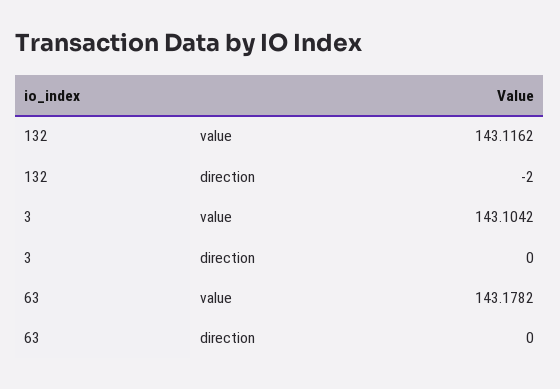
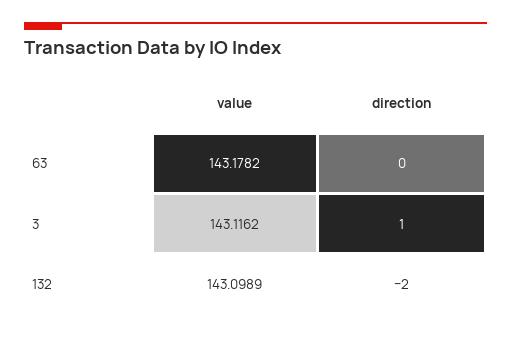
  {
    "132": {
-     "value": 143.1162,
+     "value": 143.0989,
      "direction": -2
    },
    "3": {
-     "value": 143.1042,
+     "value": 143.1162,
-     "direction": 0
+     "direction": 1
    },
    "63": {
      "value": 143.1782,
      "direction": 0
    }
  }

